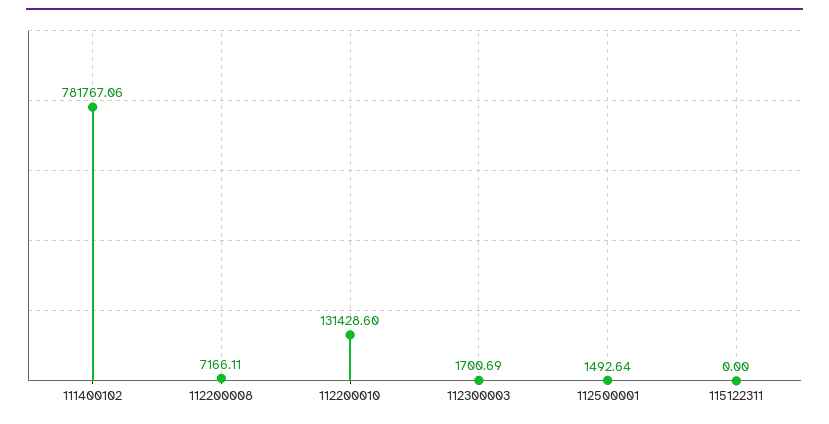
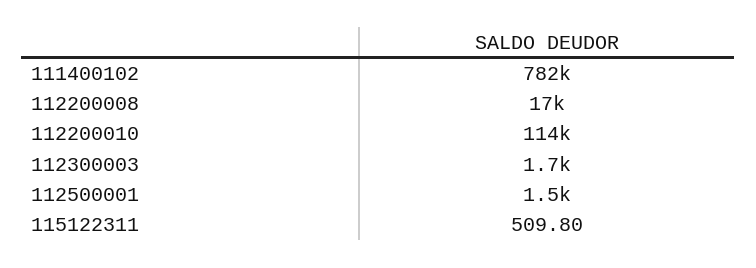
  {
    "111400102": 781767.06,
-   "112200008": 7166.11,
+   "112200008": 17000,
-   "112200010": 131428.6,
+   "112200010": 114000,
    "112300003": 1700.69,
    "112500001": 1492.64,
-   "115122311": 0
+   "115122311": 509.8
  }

